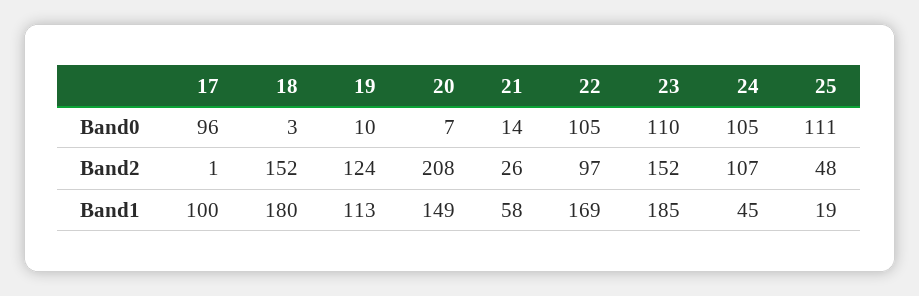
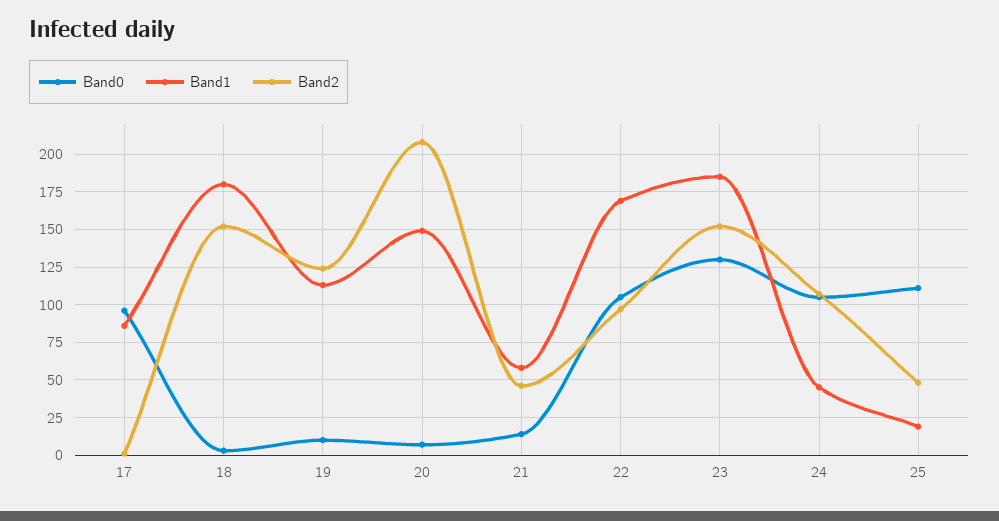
  {
    "Band0": {
      "17": 96,
      "18": 3,
      "19": 10,
      "20": 7,
      "21": 14,
      "22": 105,
-     "23": 110,
+     "23": 130,
      "24": 105,
      "25": 111
    },
    "Band2": {
      "17": 1,
      "18": 152,
      "19": 124,
      "20": 208,
-     "21": 26,
+     "21": 45,
      "22": 97,
      "23": 152,
      "24": 107,
      "25": 48
    },
    "Band1": {
-     "17": 100,
+     "17": 85,
      "18": 180,
      "19": 113,
      "20": 149,
      "21": 58,
      "22": 169,
      "23": 185,
      "24": 45,
      "25": 19
    }
  }

